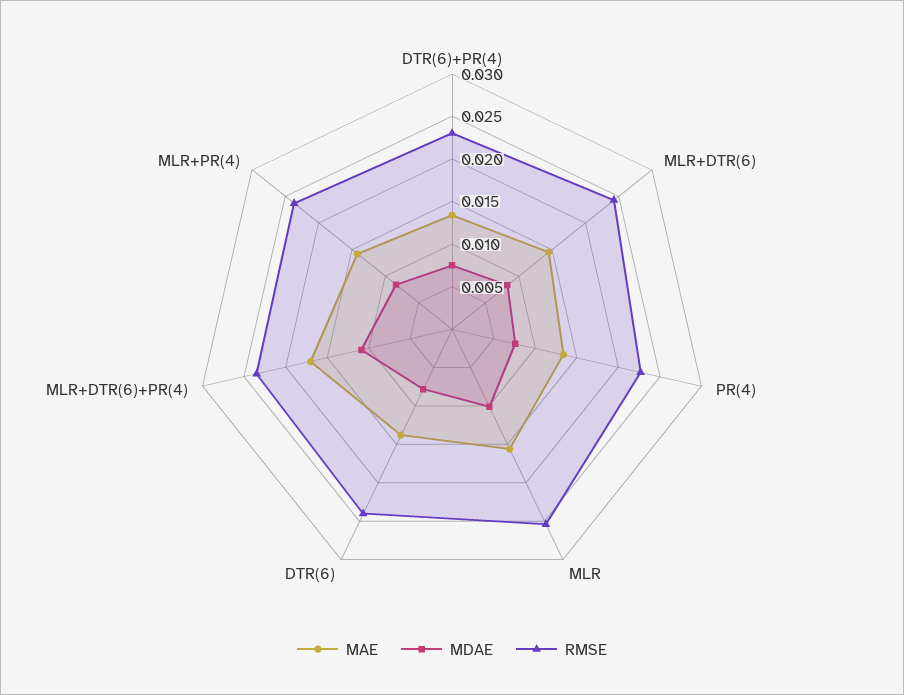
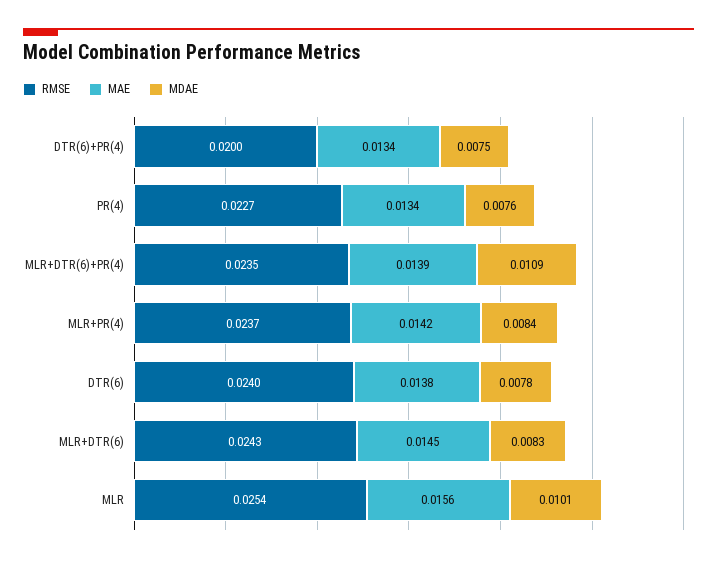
  {
    "MAE": {
      "DTR(6)+PR(4)": 0.0134,
      "MLR+DTR(6)": 0.0145,
      "PR(4)": 0.0134,
      "MLR": 0.0156,
      "DTR(6)": 0.0138,
-     "MLR+DTR(6)+PR(4)": 0.017,
+     "MLR+DTR(6)+PR(4)": 0.0139,
      "MLR+PR(4)": 0.0142
    },
    "MDAE": {
      "DTR(6)+PR(4)": 0.0075,
      "MLR+DTR(6)": 0.0083,
      "PR(4)": 0.0076,
      "MLR": 0.0101,
      "DTR(6)": 0.0078,
      "MLR+DTR(6)+PR(4)": 0.0109,
      "MLR+PR(4)": 0.0084
    },
    "RMSE": {
-     "DTR(6)+PR(4)": 0.023,
+     "DTR(6)+PR(4)": 0.02,
      "MLR+DTR(6)": 0.0243,
      "PR(4)": 0.0227,
      "MLR": 0.0254,
      "DTR(6)": 0.024,
      "MLR+DTR(6)+PR(4)": 0.0235,
      "MLR+PR(4)": 0.0237
    }
  }

